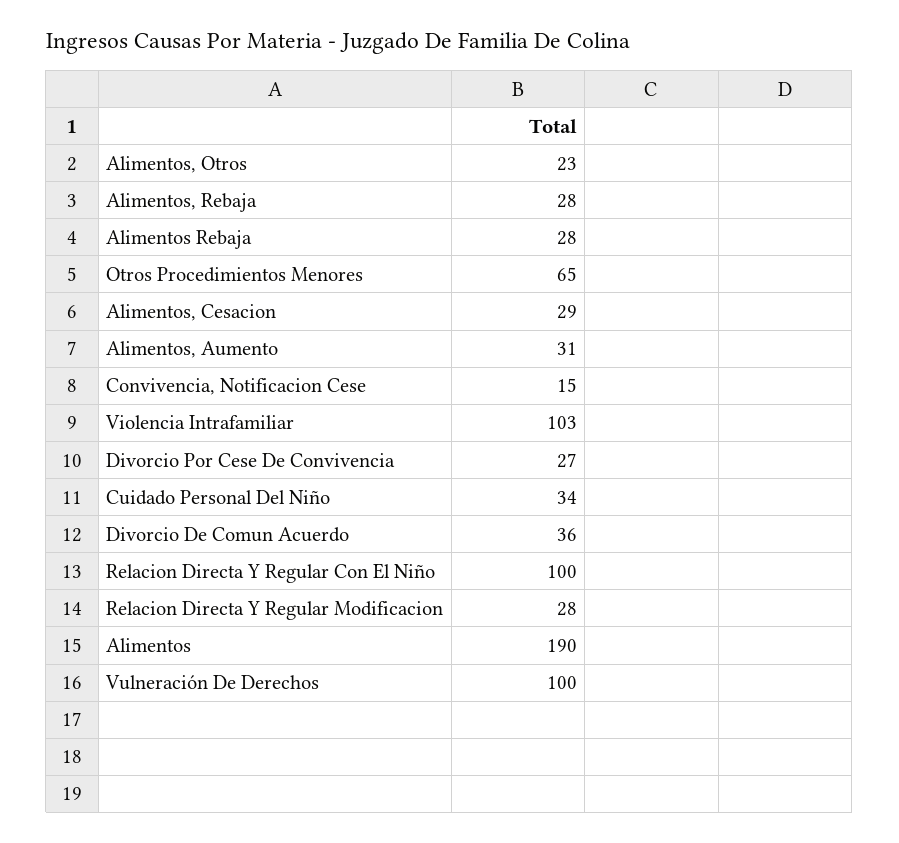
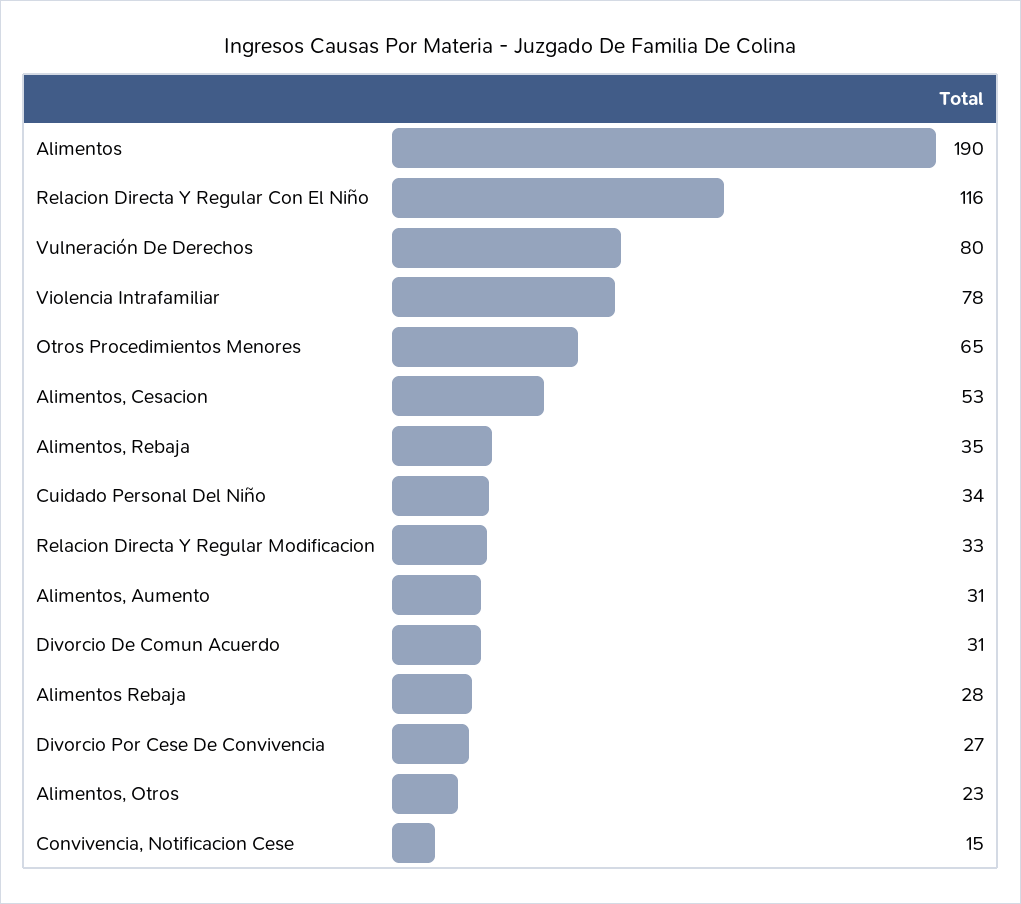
  {
    "Alimentos, Otros": 23,
-   "Alimentos, Rebaja": 28,
+   "Alimentos, Rebaja": 35,
    "Alimentos Rebaja": 28,
    "Otros Procedimientos Menores": 65,
-   "Alimentos, Cesacion": 29,
+   "Alimentos, Cesacion": 53,
    "Alimentos, Aumento": 31,
    "Convivencia, Notificacion Cese": 15,
-   "Violencia Intrafamiliar": 103,
+   "Violencia Intrafamiliar": 78,
    "Divorcio Por Cese De Convivencia": 27,
    "Cuidado Personal Del Niño": 34,
-   "Divorcio De Comun Acuerdo": 36,
+   "Divorcio De Comun Acuerdo": 31,
-   "Relacion Directa Y Regular Con El Niño": 100,
+   "Relacion Directa Y Regular Con El Niño": 116,
-   "Relacion Directa Y Regular Modificacion": 28,
+   "Relacion Directa Y Regular Modificacion": 33,
    "Alimentos": 190,
-   "Vulneración De Derechos": 100
+   "Vulneración De Derechos": 80
  }

